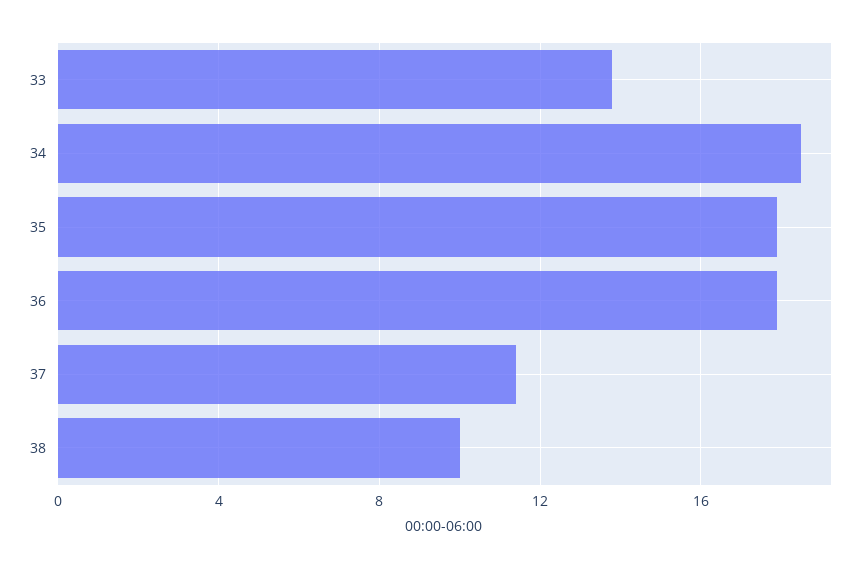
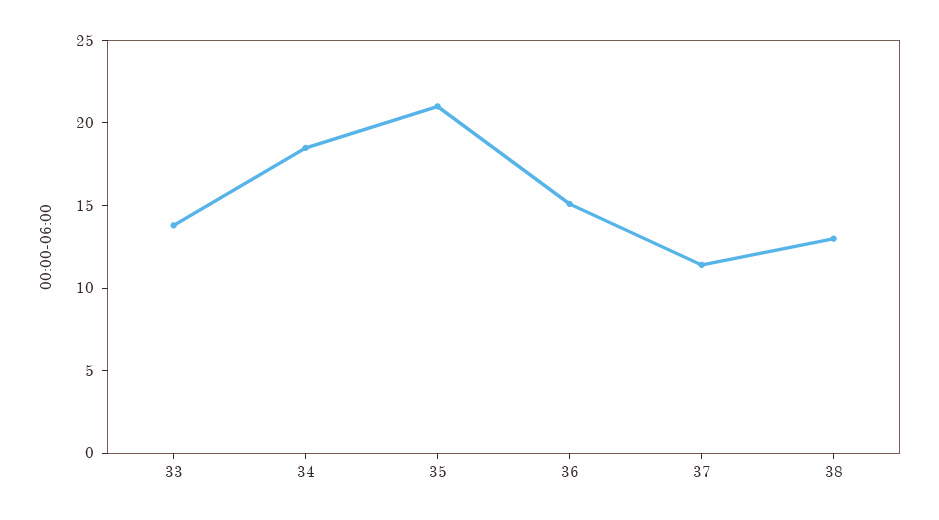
  {
    "33": 14,
    "34": 18.5,
-   "35": 18,
+   "35": 21,
-   "36": 18,
+   "36": 15,
    "37": 11.5,
-   "38": 10
+   "38": 13
  }

